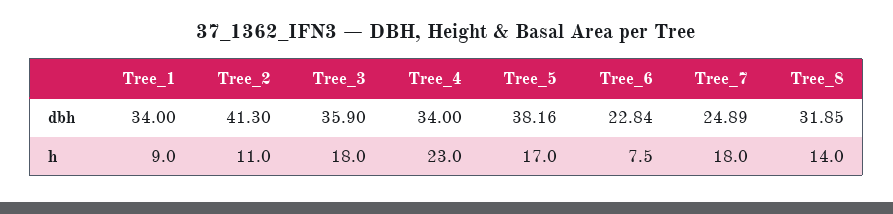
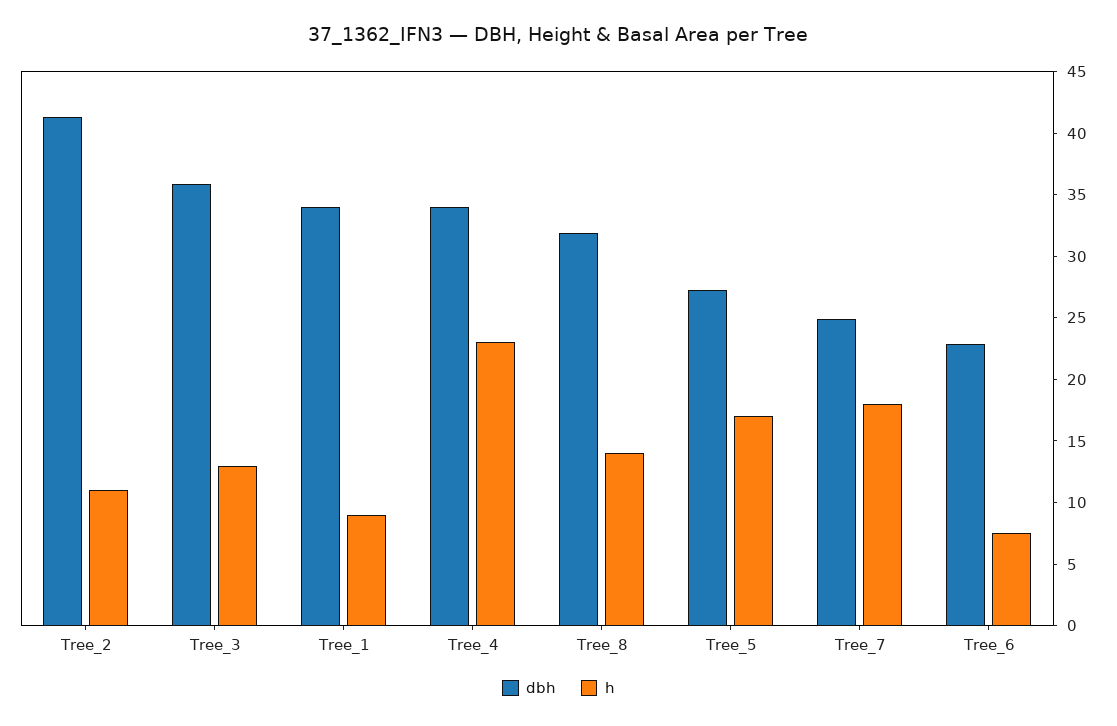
  {
    "dbh": {
      "Tree_1": 34,
      "Tree_2": 41.3,
      "Tree_3": 35.9,
      "Tree_4": 34,
-     "Tree_5": 38.16,
+     "Tree_5": 27,
      "Tree_6": 22.84,
      "Tree_7": 24.89,
      "Tree_8": 31.85
    },
    "h": {
      "Tree_1": 9,
      "Tree_2": 11,
-     "Tree_3": 18,
+     "Tree_3": 13,
      "Tree_4": 23,
      "Tree_5": 17,
      "Tree_6": 7.5,
      "Tree_7": 18,
      "Tree_8": 14
    }
  }

